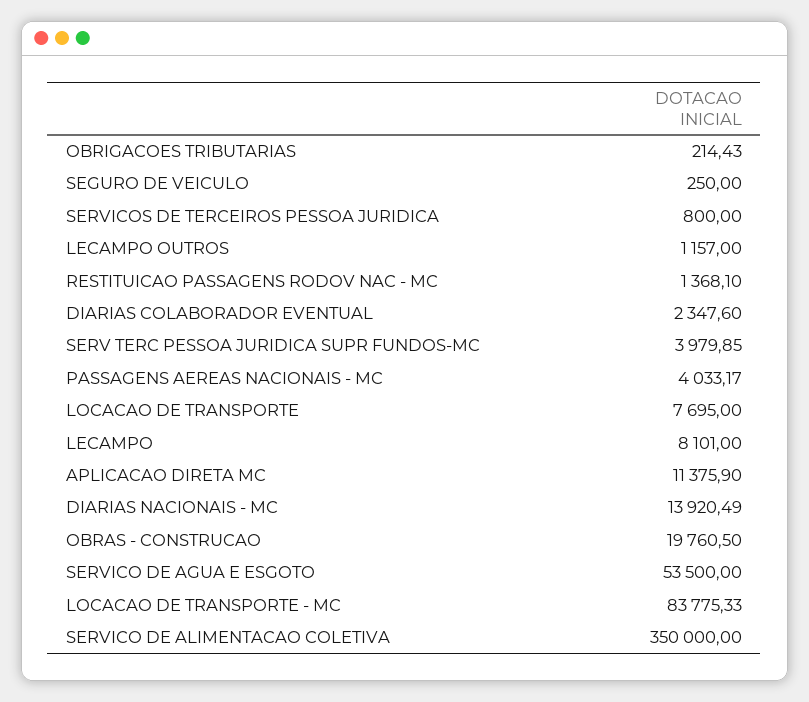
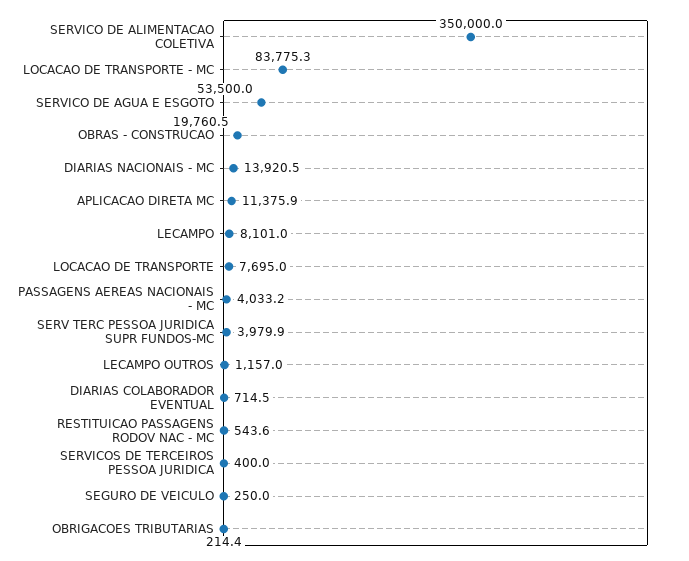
  {
    "OBRIGACOES TRIBUTARIAS": 214.43,
    "SEGURO DE VEICULO": 250,
-   "SERVICOS DE TERCEIROS PESSOA JURIDICA": 800,
+   "SERVICOS DE TERCEIROS PESSOA JURIDICA": 400,
    "LECAMPO OUTROS": 1157,
-   "RESTITUICAO PASSAGENS RODOV NAC - MC": 1368.1,
+   "RESTITUICAO PASSAGENS RODOV NAC - MC": 543.6,
-   "DIARIAS COLABORADOR EVENTUAL": 2347.6,
+   "DIARIAS COLABORADOR EVENTUAL": 714.5,
    "SERV TERC PESSOA JURIDICA SUPR FUNDOS-MC": 3979.85,
    "PASSAGENS AEREAS NACIONAIS - MC": 4033.17,
    "LOCACAO DE TRANSPORTE": 7695,
    "LECAMPO": 8101,
    "APLICACAO DIRETA MC": 11375.9,
    "DIARIAS NACIONAIS - MC": 13920.49,
    "OBRAS - CONSTRUCAO": 19760.5,
    "SERVICO DE AGUA E ESGOTO": 53500,
    "LOCACAO DE TRANSPORTE - MC": 83775.33,
    "SERVICO DE ALIMENTACAO COLETIVA": 350000
  }

